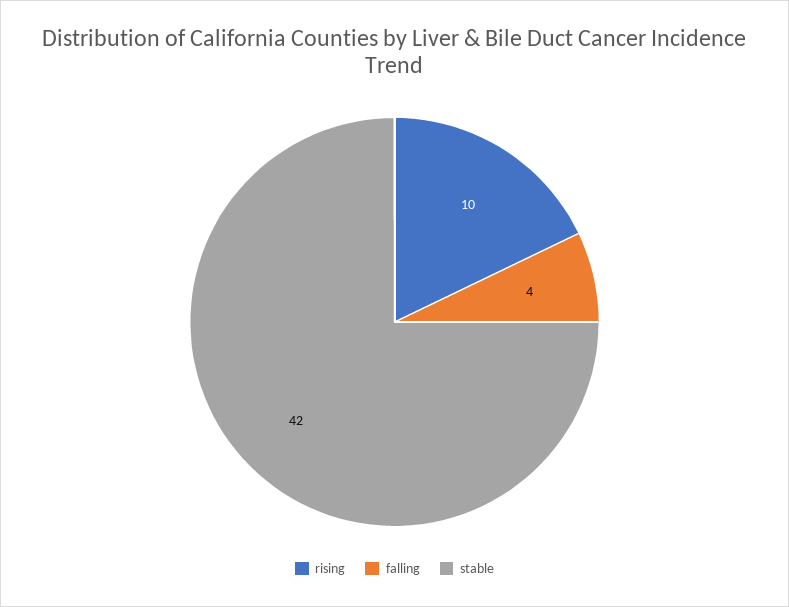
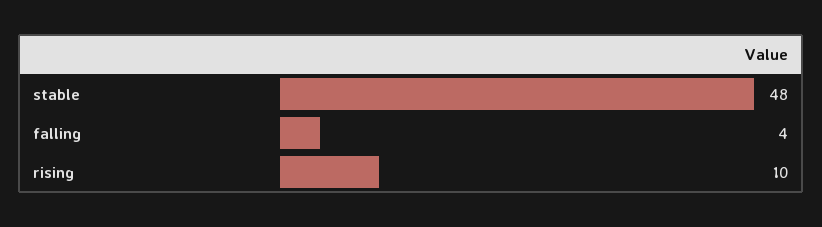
  {
    "rising": 10,
    "falling": 4,
-   "stable": 42
+   "stable": 48
  }

